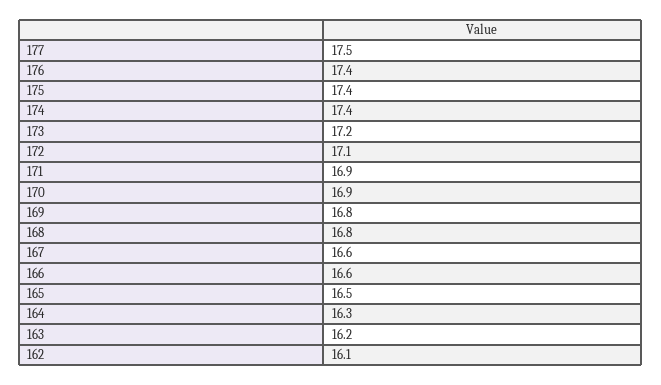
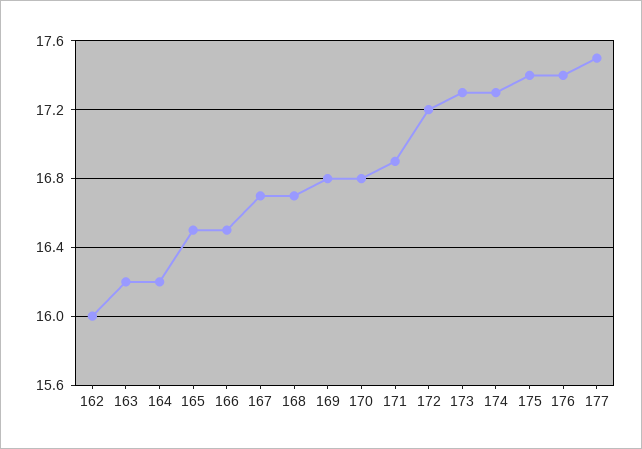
  {
    "177": 17.5,
    "176": 17.4,
    "175": 17.4,
-   "174": 17.4,
+   "174": 17.3,
-   "173": 17.2,
+   "173": 17.3,
-   "172": 17.1,
+   "172": 17.2,
    "171": 16.9,
-   "170": 16.9,
+   "170": 16.8,
    "169": 16.8,
-   "168": 16.8,
+   "168": 16.7,
-   "167": 16.6,
+   "167": 16.7,
-   "166": 16.6,
+   "166": 16.5,
    "165": 16.5,
-   "164": 16.3,
+   "164": 16.2,
    "163": 16.2,
-   "162": 16.1
+   "162": 16
  }

